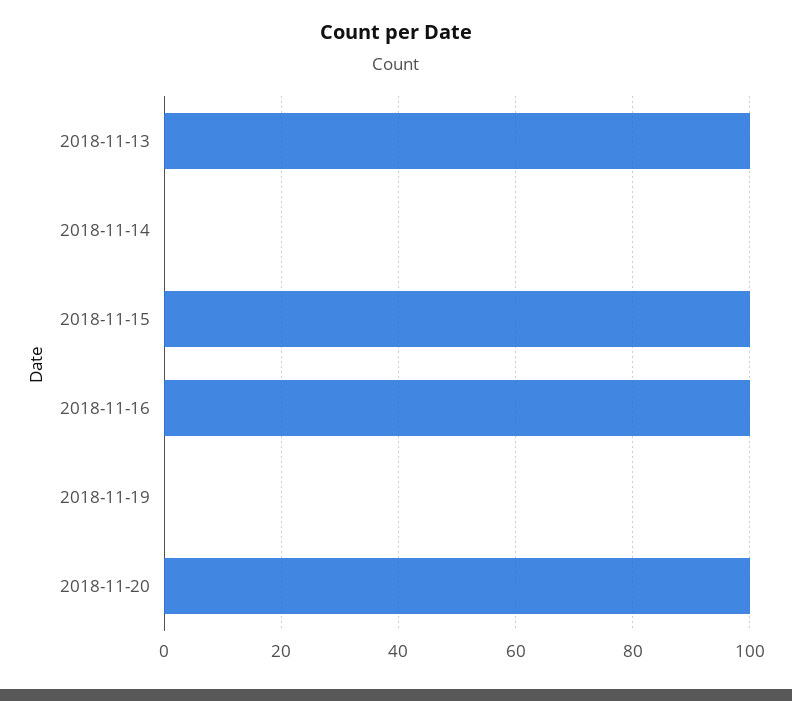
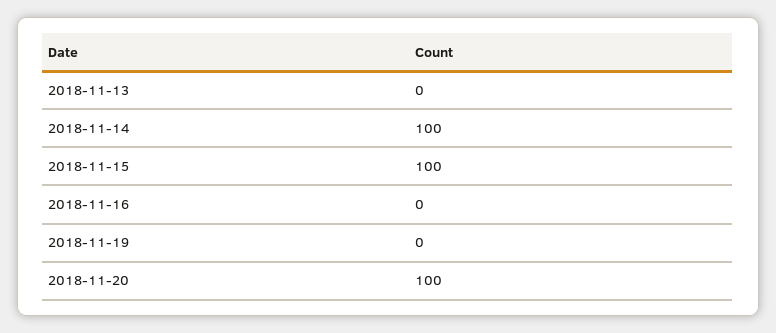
  {
-   "2018-11-13": 100,
+   "2018-11-13": 0,
-   "2018-11-14": 0,
+   "2018-11-14": 100,
    "2018-11-15": 100,
-   "2018-11-16": 100,
+   "2018-11-16": 0,
    "2018-11-19": 0,
    "2018-11-20": 100
  }

